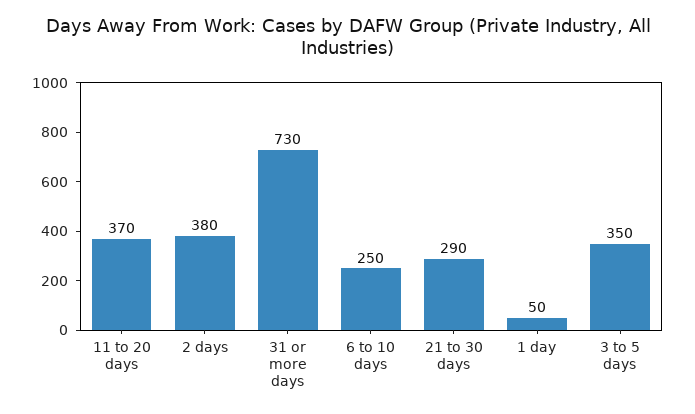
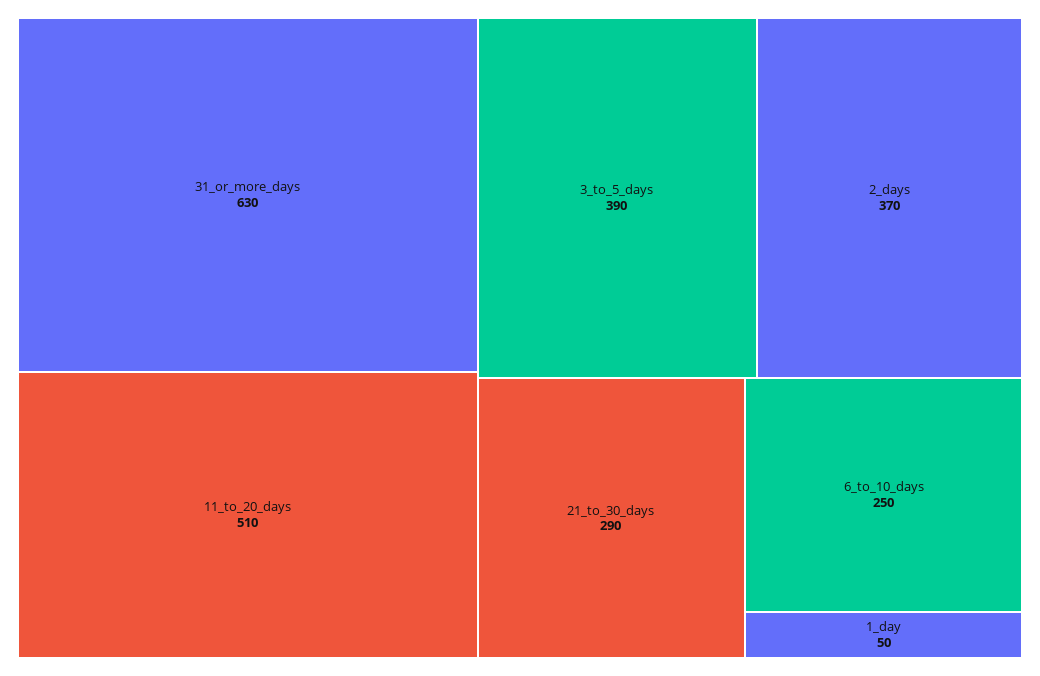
  {
-   "11 to 20 days": 370,
+   "11 to 20 days": 510,
-   "2 days": 380,
+   "2 days": 370,
-   "31 or more days": 730,
+   "31 or more days": 630,
    "6 to 10 days": 250,
    "21 to 30 days": 290,
    "1 day": 50,
-   "3 to 5 days": 350
+   "3 to 5 days": 390
  }

